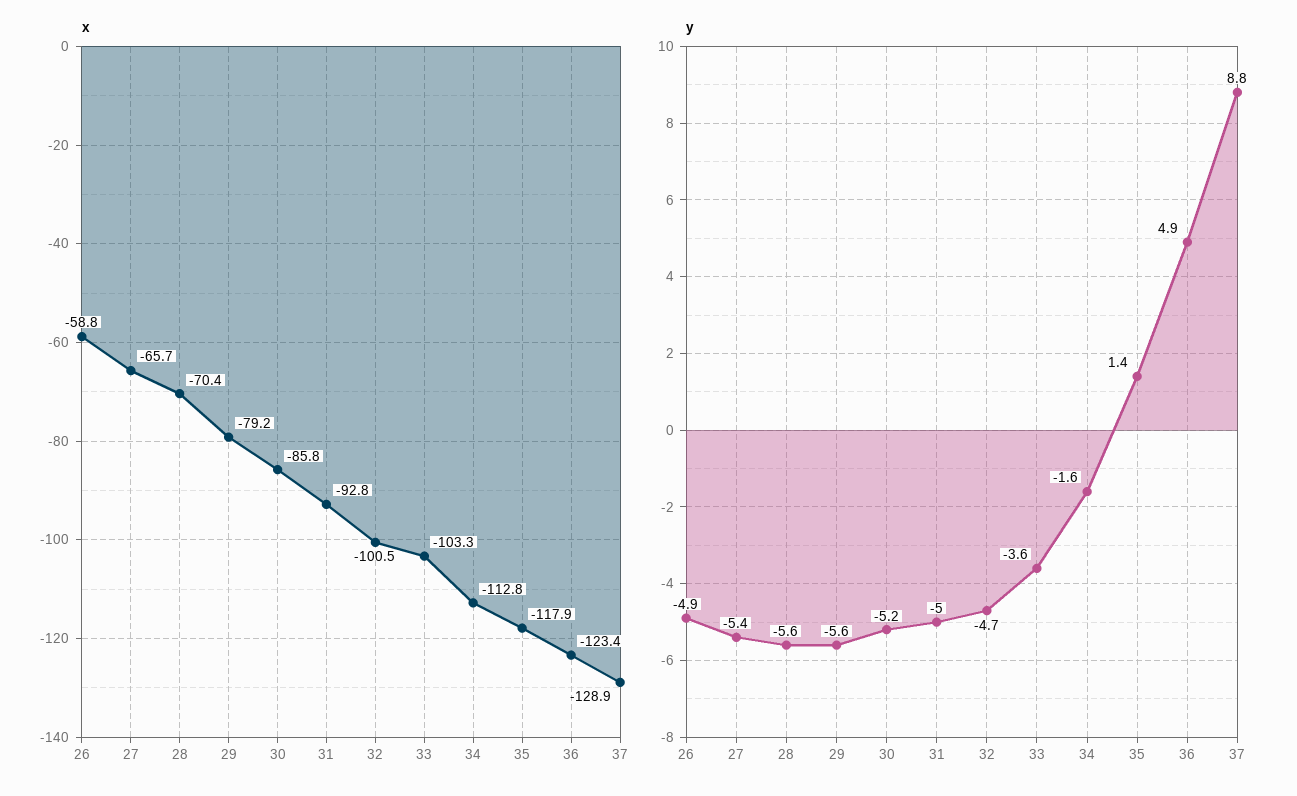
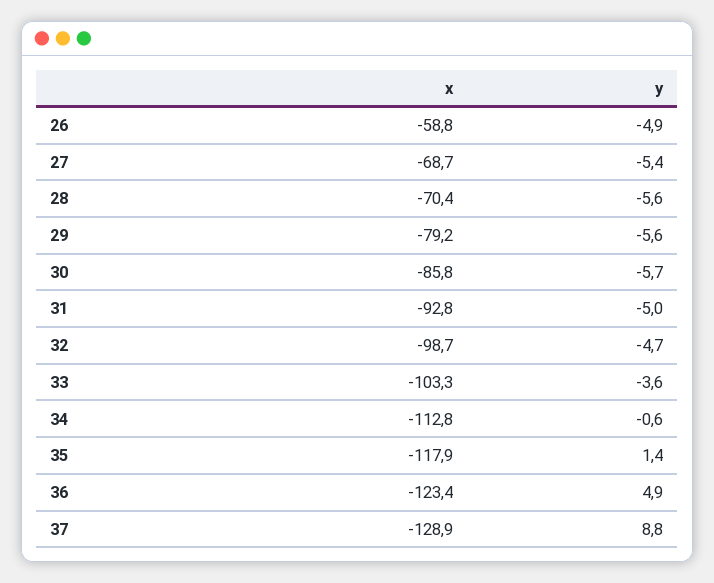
  {
    "x": {
      "26": -58.8,
-     "27": -65.7,
+     "27": -68.7,
      "28": -70.4,
      "29": -79.2,
      "30": -85.8,
      "31": -92.8,
-     "32": -100.5,
+     "32": -98.7,
      "33": -103.3,
      "34": -112.8,
      "35": -117.9,
      "36": -123.4,
      "37": -128.9
    },
    "y": {
      "26": -4.9,
      "27": -5.4,
      "28": -5.6,
      "29": -5.6,
-     "30": -5.2,
+     "30": -5.7,
      "31": -5,
      "32": -4.7,
      "33": -3.6,
-     "34": -1.6,
+     "34": -0.6,
      "35": 1.4,
      "36": 4.9,
      "37": 8.8
    }
  }

